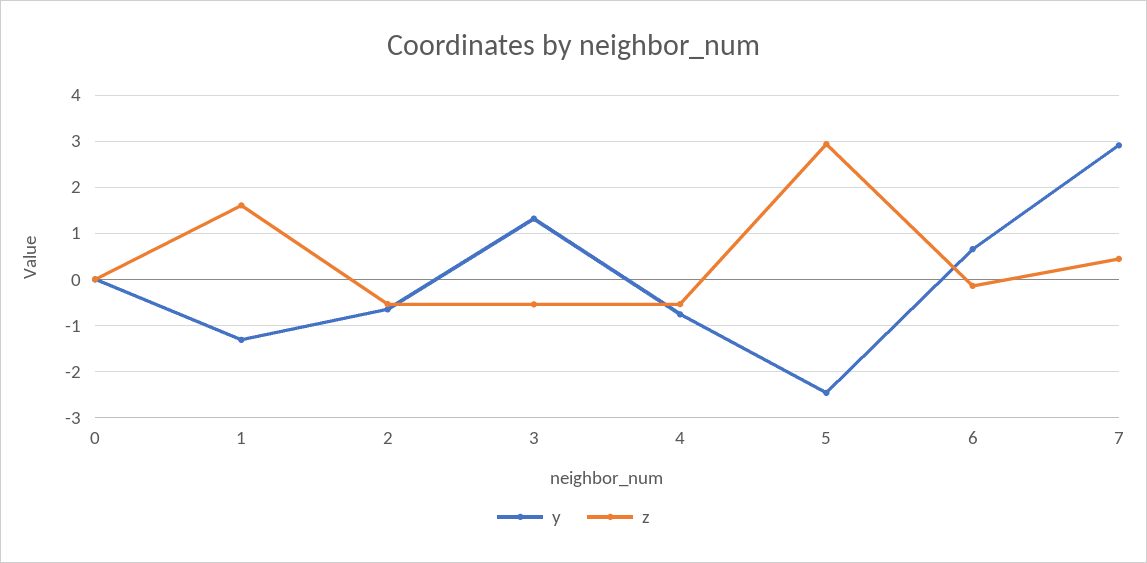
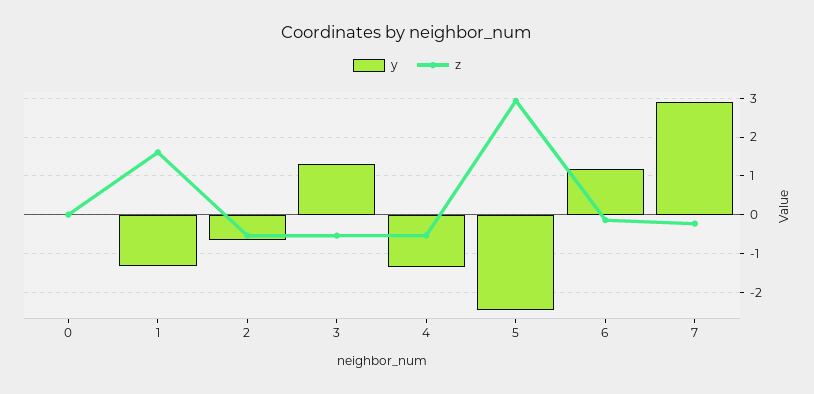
  {
    "y": {
      "0": 0,
      "1": -1.4,
      "2": -0.6,
      "3": 1.4,
-     "4": -0.8,
+     "4": -1.4,
      "5": -2.4,
-     "6": 0.6,
+     "6": 1.2,
      "7": 3
    },
    "z": {
      "0": 0,
      "1": 1.6,
      "2": -0.6,
      "3": -0.6,
      "4": -0.6,
      "5": 3,
      "6": -0.2,
-     "7": 0.4
+     "7": -0.2
    }
  }

